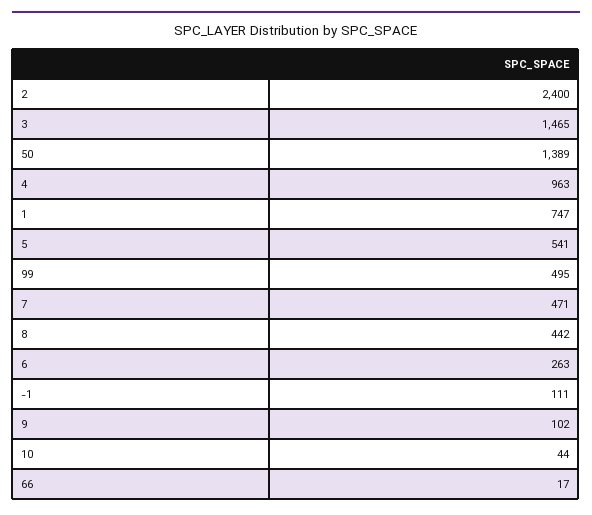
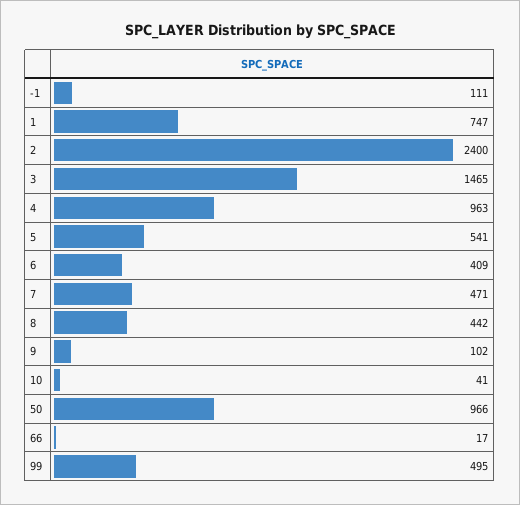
  {
    "2": 2400,
    "3": 1465,
-   "50": 1389,
+   "50": 966,
    "4": 963,
    "1": 747,
    "5": 541,
    "99": 495,
    "7": 471,
    "8": 442,
-   "6": 263,
+   "6": 409,
    "-1": 111,
    "9": 102,
-   "10": 44,
+   "10": 41,
    "66": 17
  }

